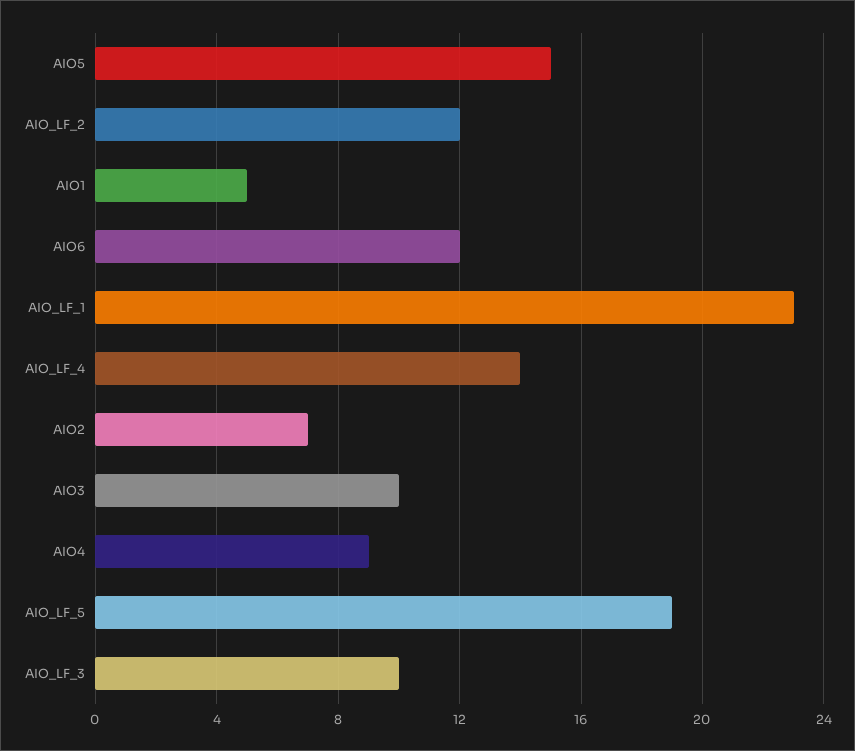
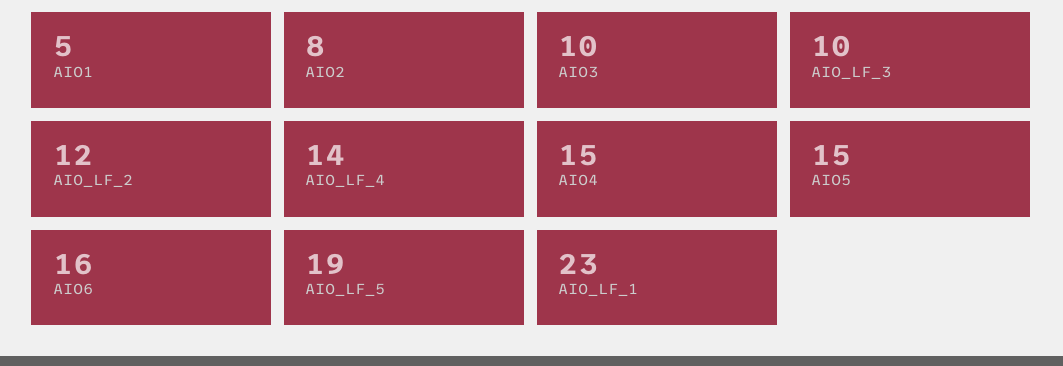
  {
    "AIO5": 15,
    "AIO_LF_2": 12,
    "AIO1": 5,
-   "AIO6": 12,
+   "AIO6": 16,
    "AIO_LF_1": 23,
    "AIO_LF_4": 14,
-   "AIO2": 7,
+   "AIO2": 8,
    "AIO3": 10,
-   "AIO4": 9,
+   "AIO4": 15,
    "AIO_LF_5": 19,
    "AIO_LF_3": 10
  }

